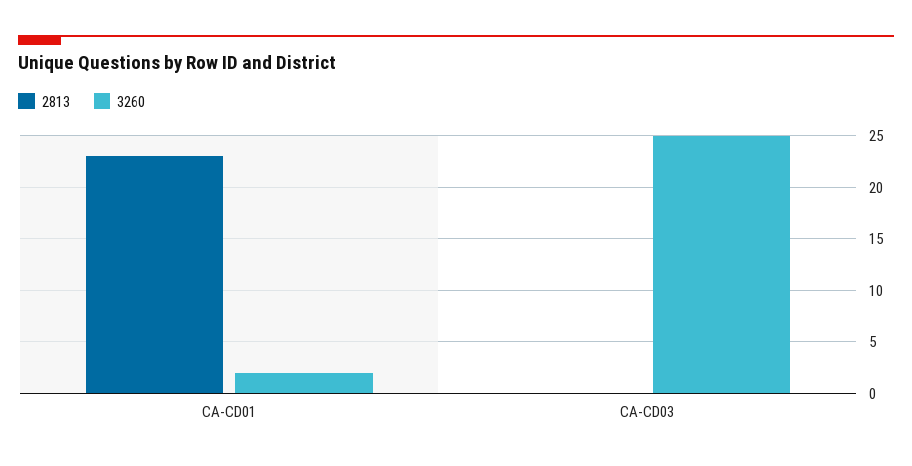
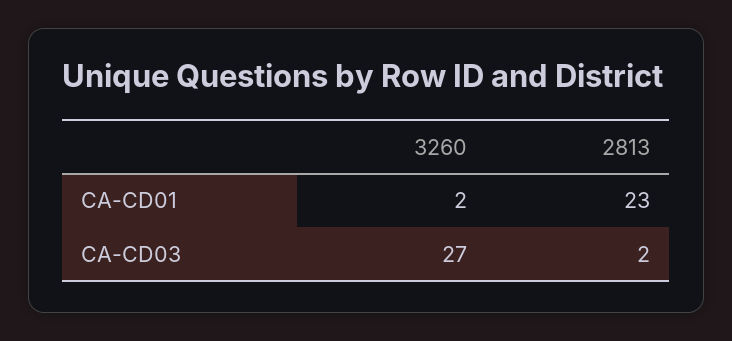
  {
    "2813": {
      "CA-CD01": 23,
-     "CA-CD03": 0
+     "CA-CD03": 2
    },
    "3260": {
      "CA-CD01": 2,
-     "CA-CD03": 25
+     "CA-CD03": 27
    }
  }

